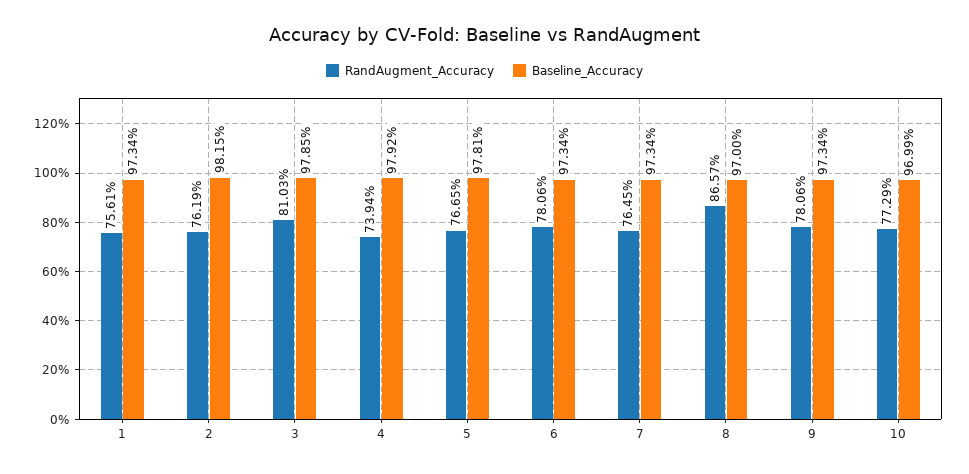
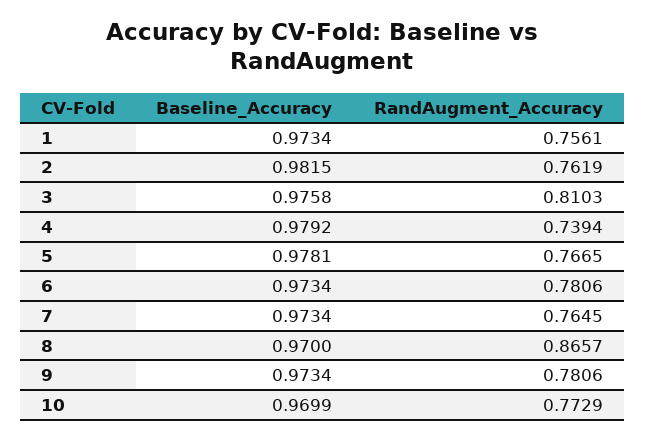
  {
    "RandAugment_Accuracy": {
      "1": 0.7561,
      "2": 0.7619,
      "3": 0.8103,
      "4": 0.7394,
      "5": 0.7665,
      "6": 0.7806,
      "7": 0.7645,
      "8": 0.8657,
      "9": 0.7806,
      "10": 0.7729
    },
    "Baseline_Accuracy": {
      "1": 0.9734,
      "2": 0.9815,
-     "3": 0.9785,
+     "3": 0.9758,
      "4": 0.9792,
      "5": 0.9781,
      "6": 0.9734,
      "7": 0.9734,
      "8": 0.97,
      "9": 0.9734,
      "10": 0.9699
    }
  }

